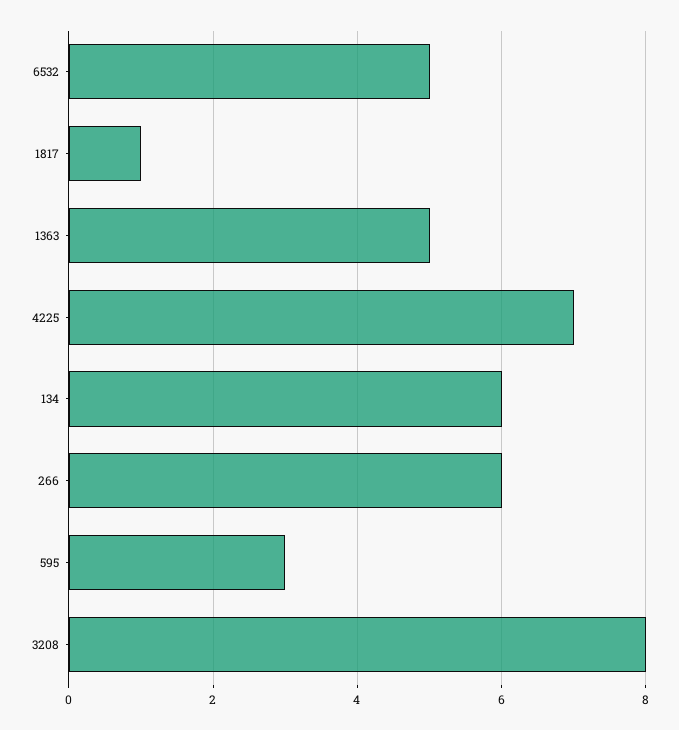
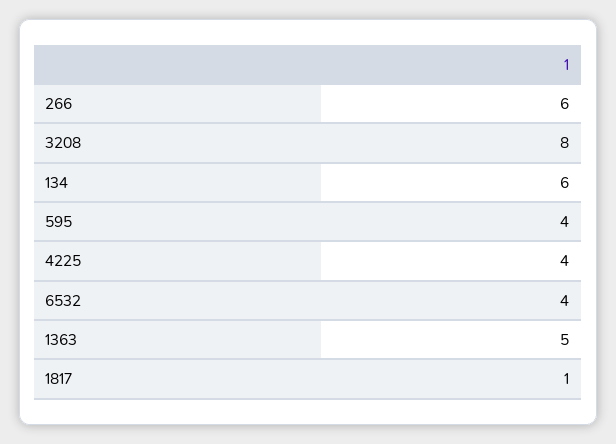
  {
-   "6532": 5,
+   "6532": 4,
    "1817": 1,
    "1363": 5,
-   "4225": 7,
+   "4225": 4,
    "134": 6,
    "266": 6,
-   "595": 3,
+   "595": 4,
    "3208": 8
  }

